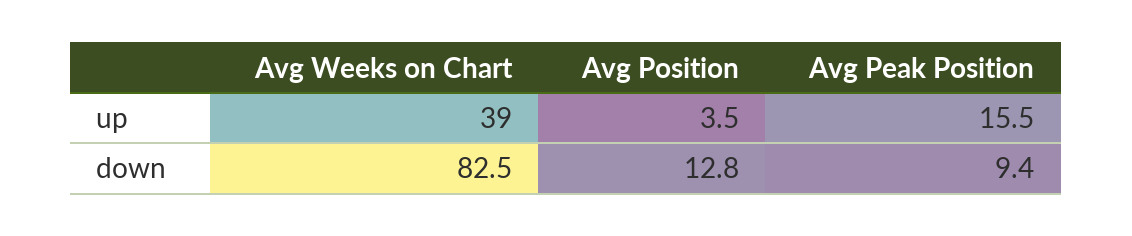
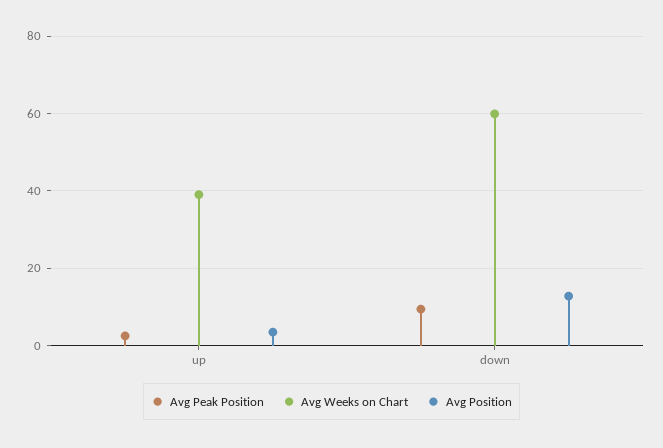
  {
    "Avg Weeks on Chart": {
      "up": 39,
-     "down": 82.5
+     "down": 60
    },
    "Avg Position": {
      "up": 3.5,
      "down": 12.8
    },
    "Avg Peak Position": {
-     "up": 15.5,
+     "up": 2,
      "down": 9.4
    }
  }

